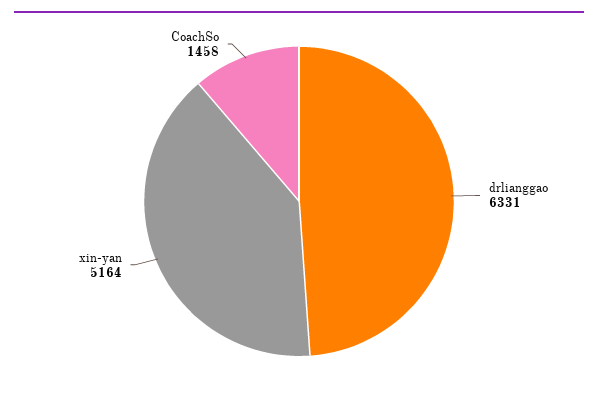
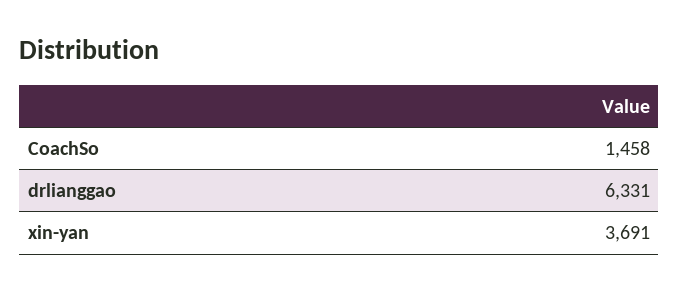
  {
    "drlianggao": 6331,
-   "xin-yan": 5164,
+   "xin-yan": 3691,
    "CoachSo": 1458
  }

